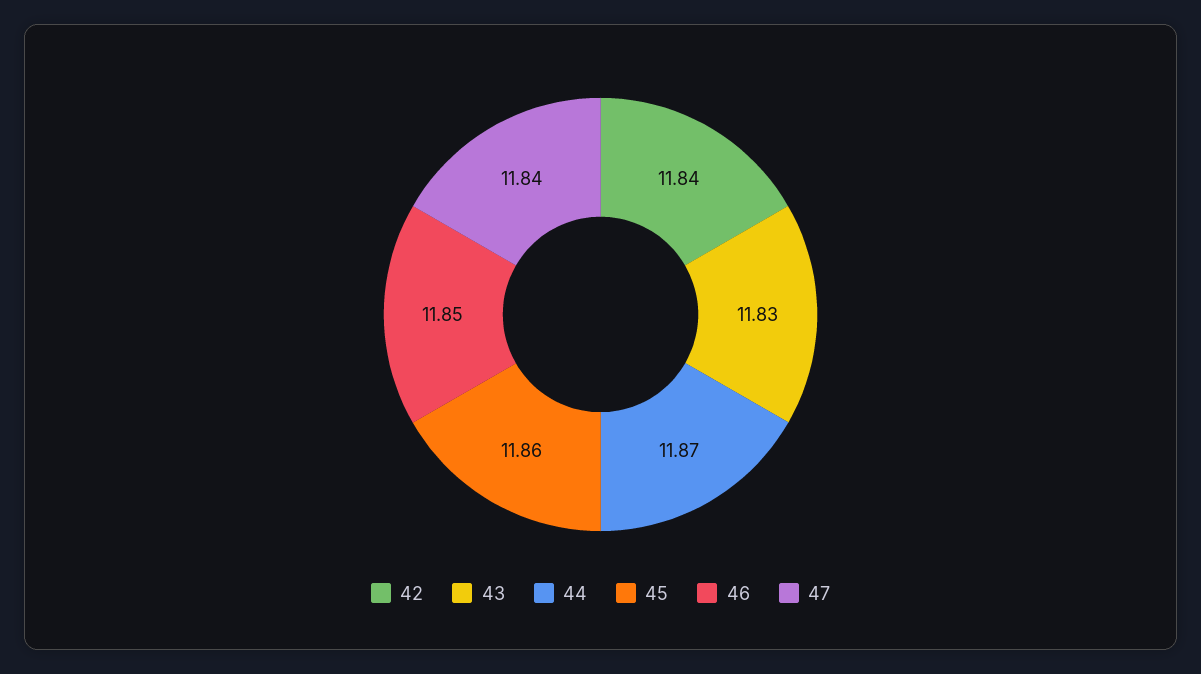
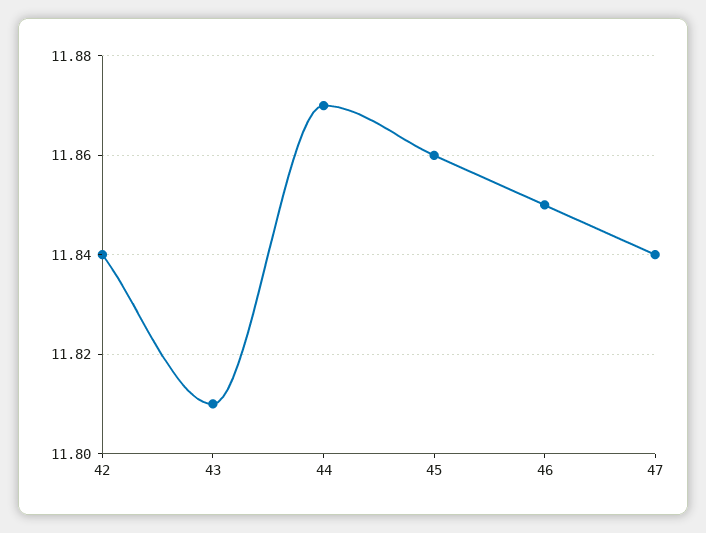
  {
    "42": 11.84,
-   "43": 11.83,
+   "43": 11.81,
    "44": 11.87,
    "45": 11.86,
    "46": 11.85,
    "47": 11.84
  }

